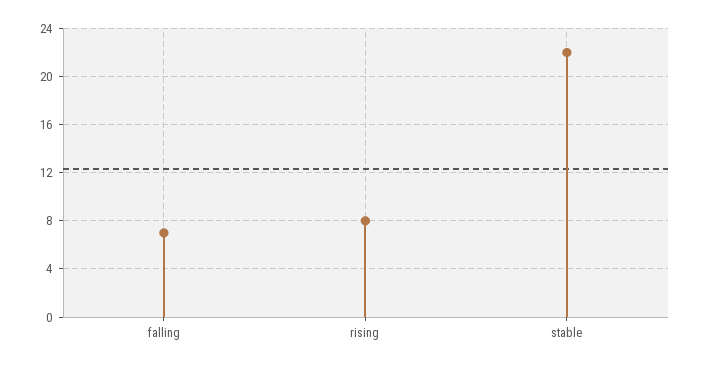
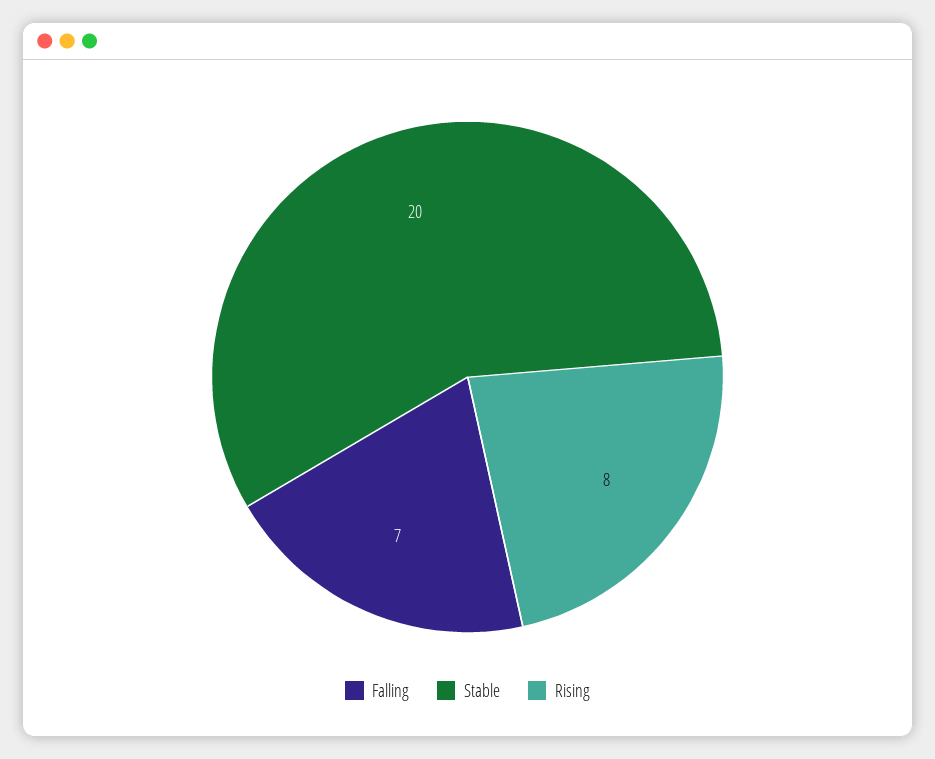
  {
    "falling": 7,
    "rising": 8,
-   "stable": 22
+   "stable": 20
  }

